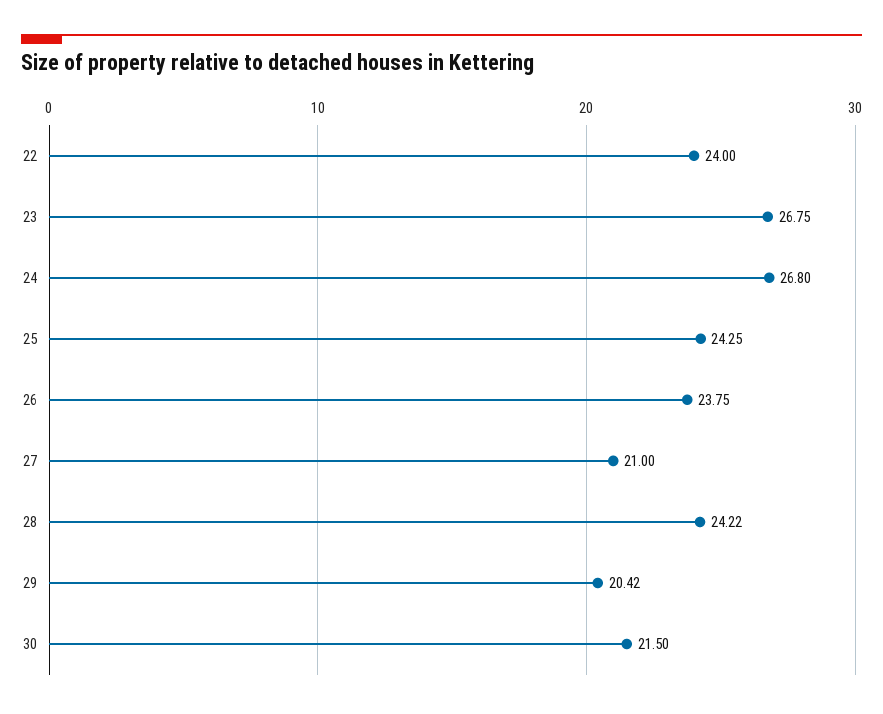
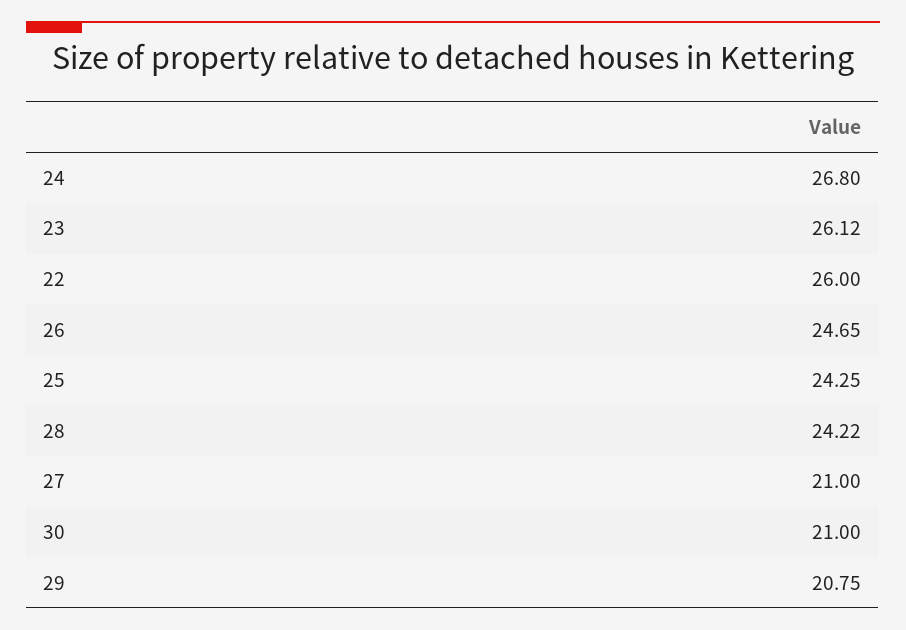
  {
-   "22": 24,
+   "22": 26,
-   "23": 26.75,
+   "23": 26.12,
    "24": 26.8,
    "25": 24.25,
-   "26": 23.75,
+   "26": 24.65,
    "27": 21,
    "28": 24.22,
-   "29": 20.42,
+   "29": 20.75,
-   "30": 21.5
+   "30": 21
  }

